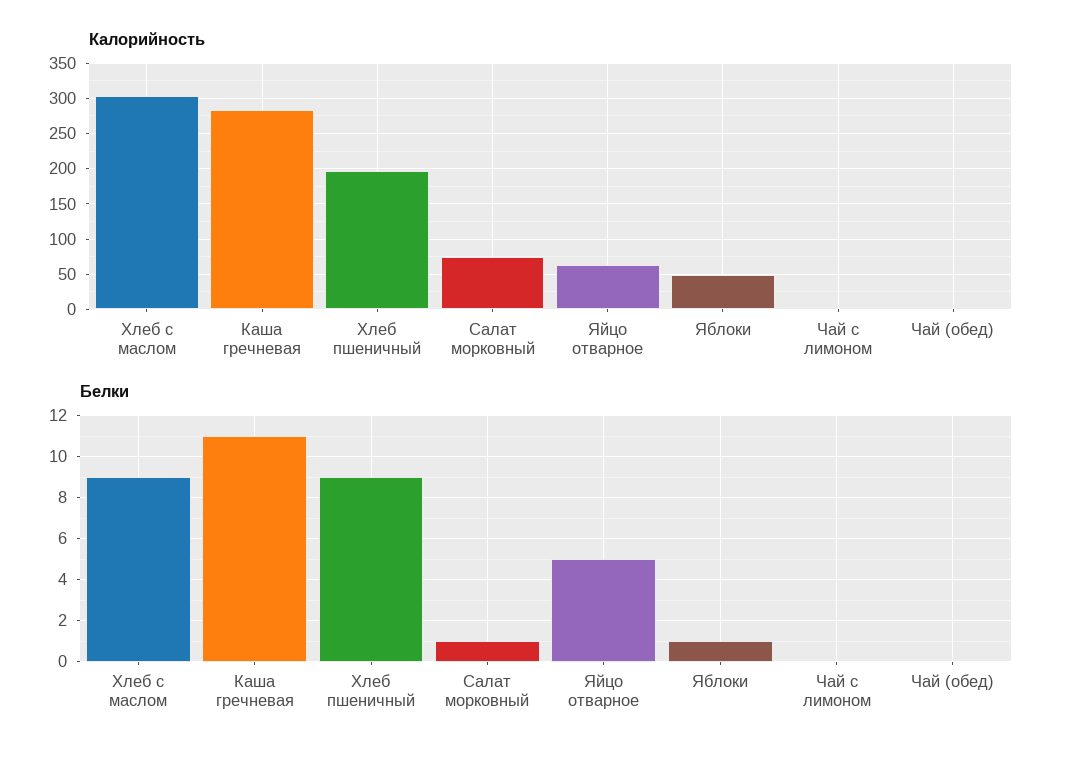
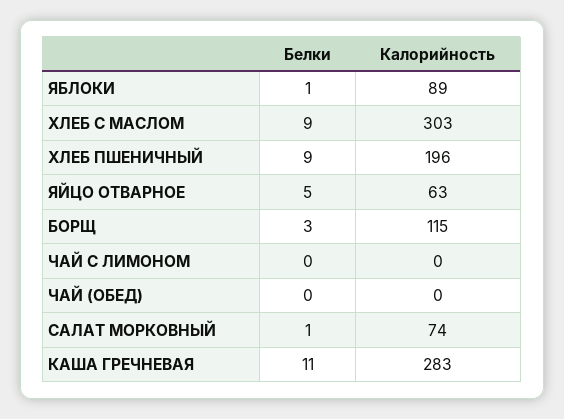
  {
    "Калорийность": {
      "Хлеб с маслом": 303,
      "Каша гречневая": 283,
      "Хлеб пшеничный": 196,
      "Салат морковный": 74,
      "Яйцо отварное": 63,
-     "Яблоки": 50,
+     "Яблоки": 89,
      "Чай с лимоном": 0,
-     "Чай (обед)": 0
+     "Чай (обед)": 0,
+     "БОРЩ": 115
    },
    "Белки": {
      "Хлеб с маслом": 9,
      "Каша гречневая": 11,
      "Хлеб пшеничный": 9,
      "Салат морковный": 1,
      "Яйцо отварное": 5,
      "Яблоки": 1,
      "Чай с лимоном": 0,
-     "Чай (обед)": 0
+     "Чай (обед)": 0,
+     "БОРЩ": 3
    }
  }

